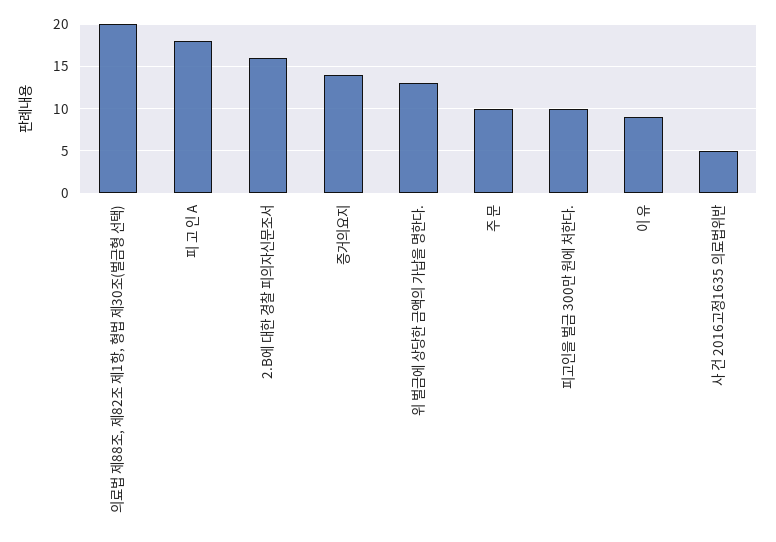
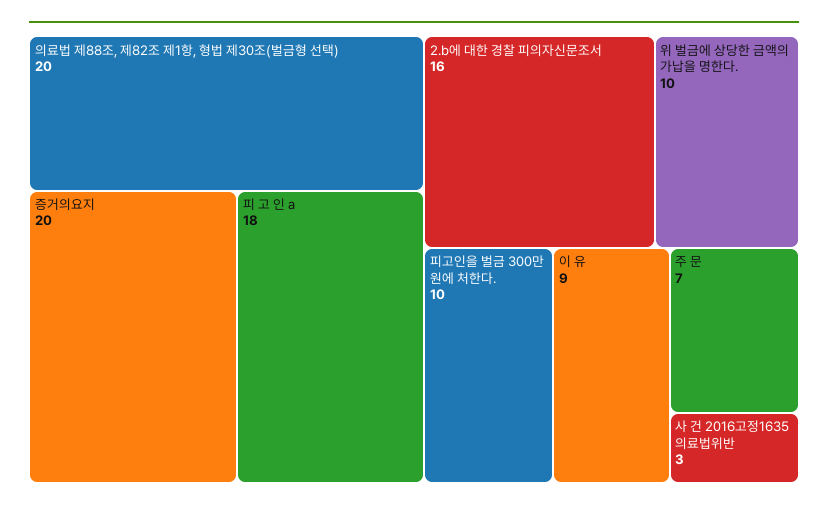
  {
    "의료법 제88조, 제82조 제1항, 형법 제30조(벌금형 선택)": 20,
    "피 고 인 A": 18,
    "2.B에 대한 경찰 피의자신문조서": 16,
-   "증거의요지": 14,
+   "증거의요지": 20,
-   "위 벌금에 상당한 금액의 가납을 명한다.": 13,
+   "위 벌금에 상당한 금액의 가납을 명한다.": 10,
-   "주 문": 10,
+   "주 문": 7,
    "피고인을 벌금 300만 원에 처한다.": 10,
    "이 유": 9,
-   "사 건 2016고정1635 의료법위반": 5
+   "사 건 2016고정1635 의료법위반": 3
  }

